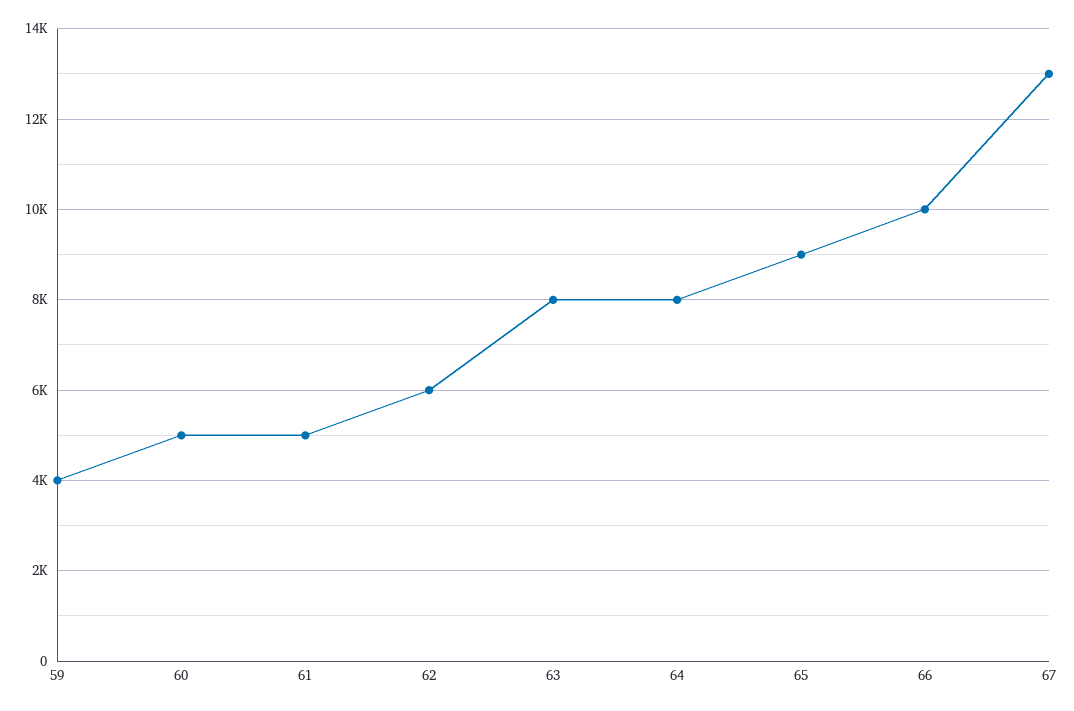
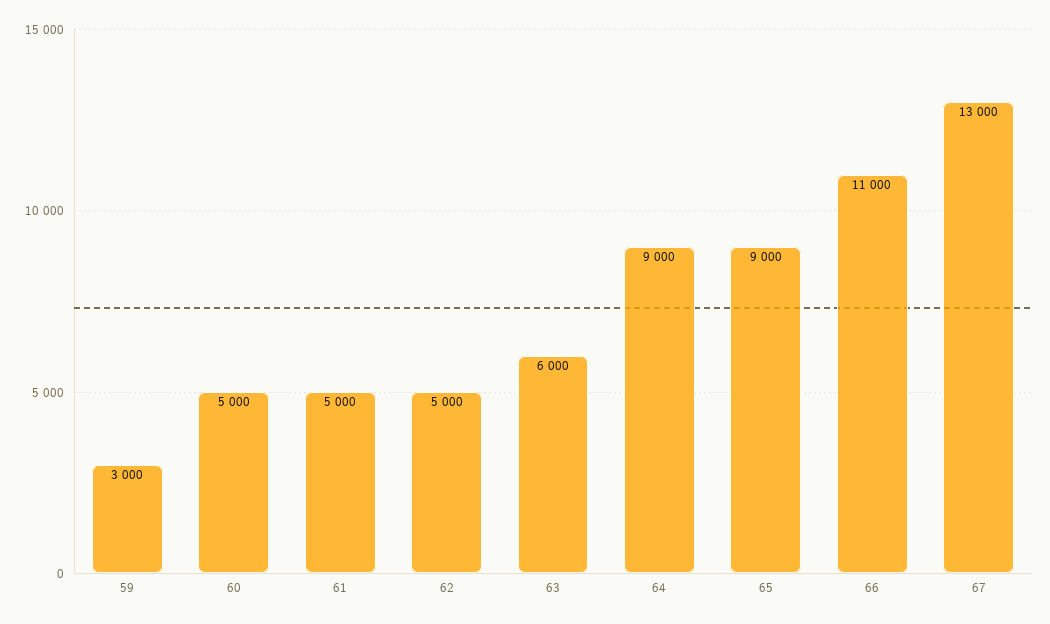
  {
-   "59": 4000,
+   "59": 3000,
    "60": 5000,
    "61": 5000,
-   "62": 6000,
+   "62": 5000,
-   "63": 8000,
+   "63": 6000,
-   "64": 8000,
+   "64": 9000,
    "65": 9000,
-   "66": 10000,
+   "66": 11000,
    "67": 13000
  }

